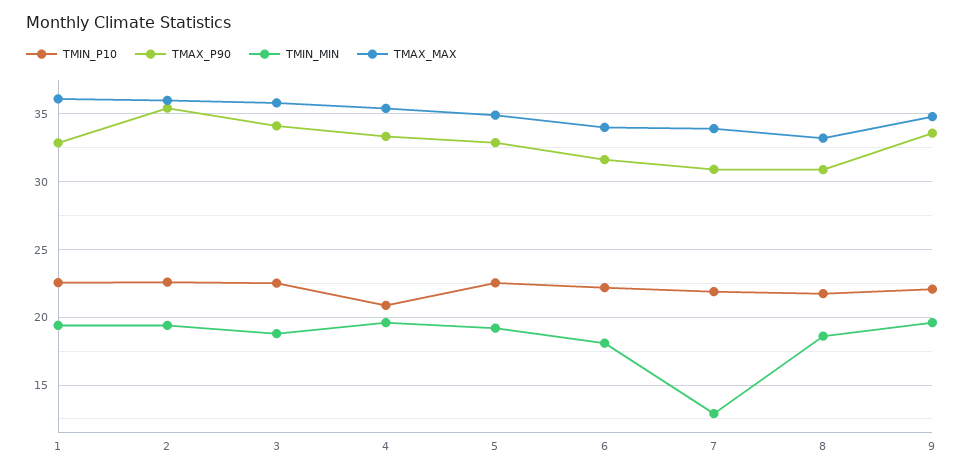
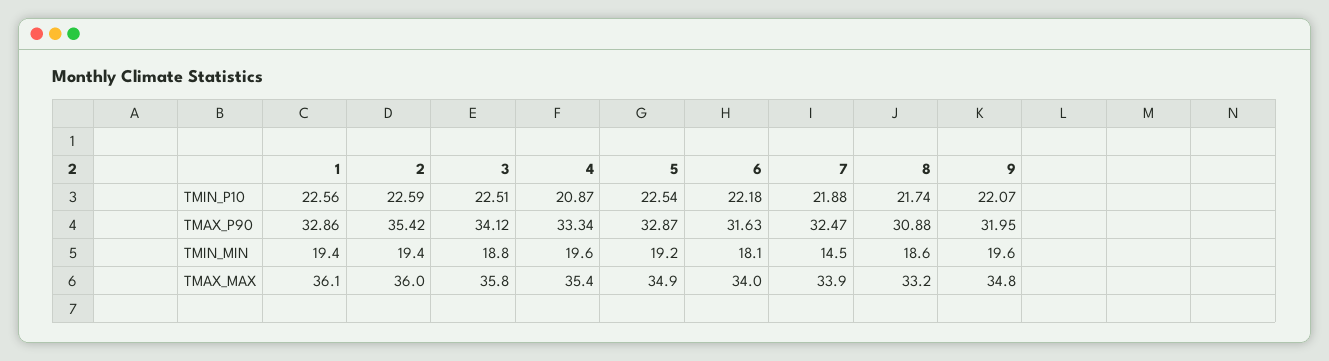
  {
    "TMIN_P10": {
      "1": 22.56,
      "2": 22.59,
      "3": 22.51,
      "4": 20.87,
      "5": 22.54,
      "6": 22.18,
      "7": 21.88,
      "8": 21.74,
      "9": 22.07
    },
    "TMAX_P90": {
      "1": 32.86,
      "2": 35.42,
      "3": 34.12,
      "4": 33.34,
      "5": 32.87,
      "6": 31.63,
-     "7": 31,
+     "7": 32.47,
      "8": 30.88,
-     "9": 33.5
+     "9": 31.95
    },
    "TMIN_MIN": {
      "1": 19.4,
      "2": 19.4,
      "3": 18.8,
      "4": 19.6,
      "5": 19.2,
      "6": 18.1,
-     "7": 13,
+     "7": 14.5,
      "8": 18.6,
      "9": 19.6
    },
    "TMAX_MAX": {
      "1": 36.1,
      "2": 36,
      "3": 35.8,
      "4": 35.4,
      "5": 34.9,
      "6": 34,
      "7": 33.9,
      "8": 33.2,
      "9": 34.8
    }
  }

